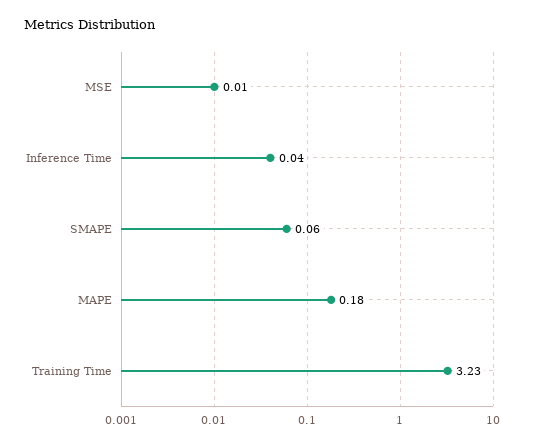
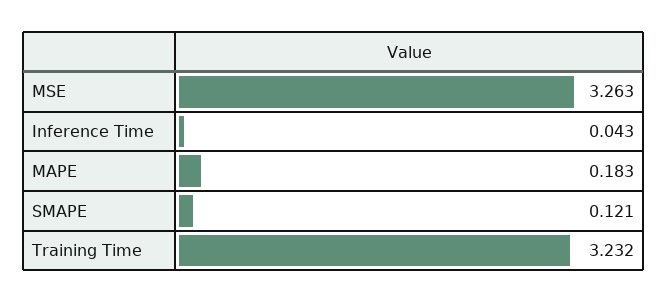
  {
-   "MSE": 0.01,
+   "MSE": 3.263,
    "Inference Time": 0.043,
-   "SMAPE": 0.06,
+   "SMAPE": 0.121,
    "MAPE": 0.183,
    "Training Time": 3.232
  }

